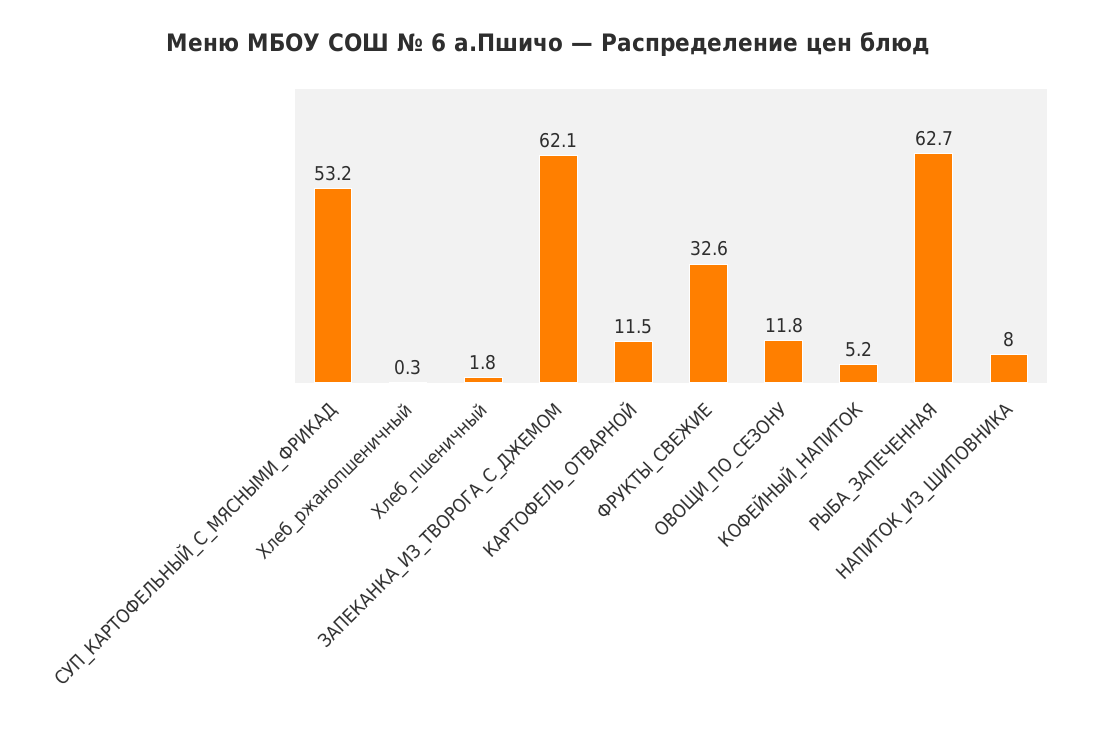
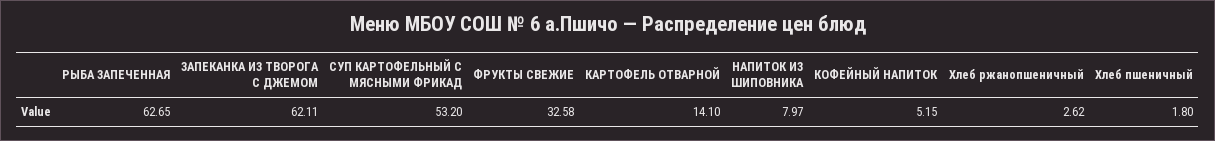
  {
    "СУП_КАРТОФЕЛЬНЫЙ_С_МЯСНЫМИ_ФРИКАД": 53.2,
-   "Хлеб_ржанопшеничный": 0.3,
+   "Хлеб_ржанопшеничный": 2.62,
    "Хлеб_пшеничный": 1.8,
    "ЗАПЕКАНКА_ИЗ_ТВОРОГА_С_ДЖЕМОМ": 62.11,
-   "КАРТОФЕЛЬ_ОТВАРНОЙ": 11.5,
+   "КАРТОФЕЛЬ_ОТВАРНОЙ": 14.1,
    "ФРУКТЫ_СВЕЖИЕ": 32.58,
-   "ОВОЩИ_ПО_СЕЗОНУ": 11.8,
    "КОФЕЙНЫЙ_НАПИТОК": 5.15,
    "РЫБА_ЗАПЕЧЕННАЯ": 62.65,
    "НАПИТОК_ИЗ_ШИПОВНИКА": 7.97
  }

